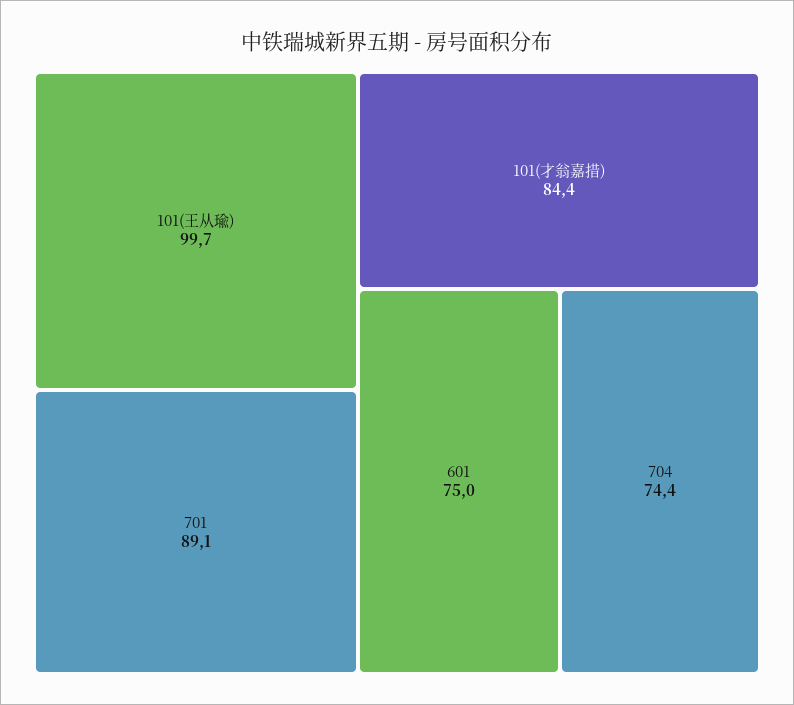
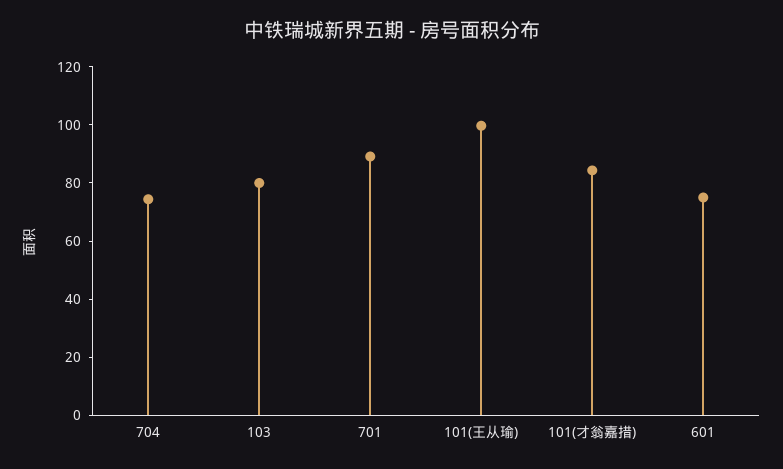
  {
    "101(王从瑜)": 99.7,
    "701": 89.1,
    "101(才翁嘉措)": 84.4,
    "601": 75,
-   "704": 74.4
+   "704": 74.4,
+   "103": 80
  }

